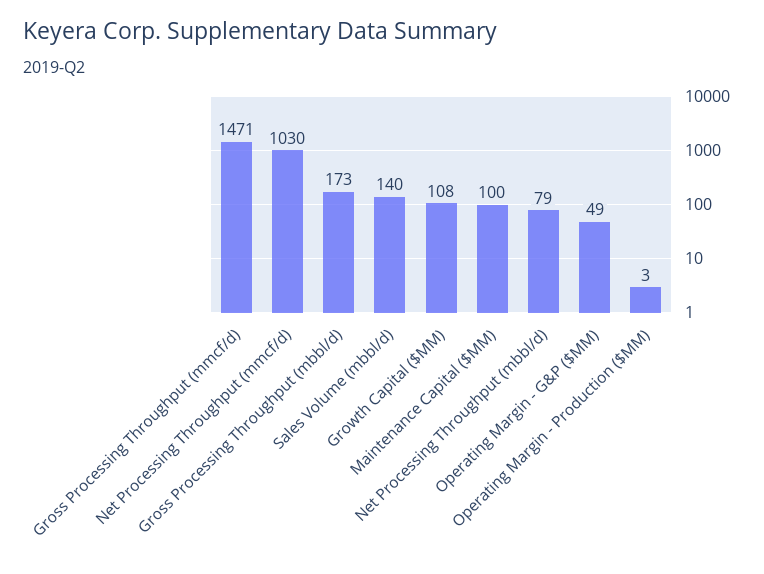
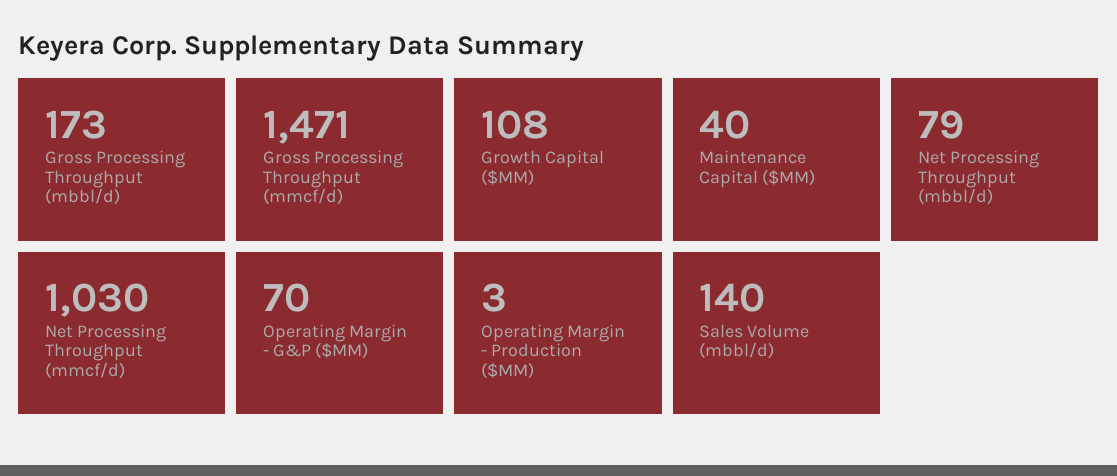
  {
    "Gross Processing Throughput (mmcf/d)": 1471,
    "Net Processing Throughput (mmcf/d)": 1030,
    "Gross Processing Throughput (mbbl/d)": 173,
    "Sales Volume (mbbl/d)": 140,
    "Growth Capital ($MM)": 108,
-   "Maintenance Capital ($MM)": 100,
+   "Maintenance Capital ($MM)": 40,
    "Net Processing Throughput (mbbl/d)": 79,
-   "Operating Margin - G&P ($MM)": 49,
+   "Operating Margin - G&P ($MM)": 70,
    "Operating Margin - Production ($MM)": 3
  }

